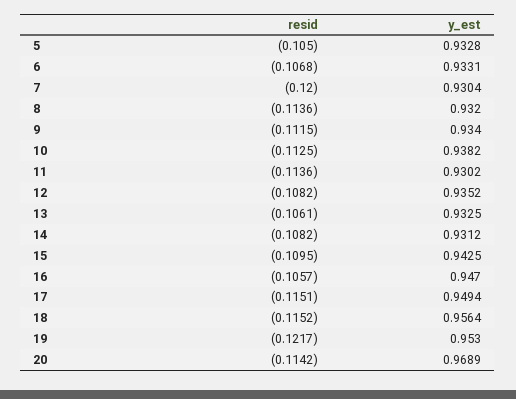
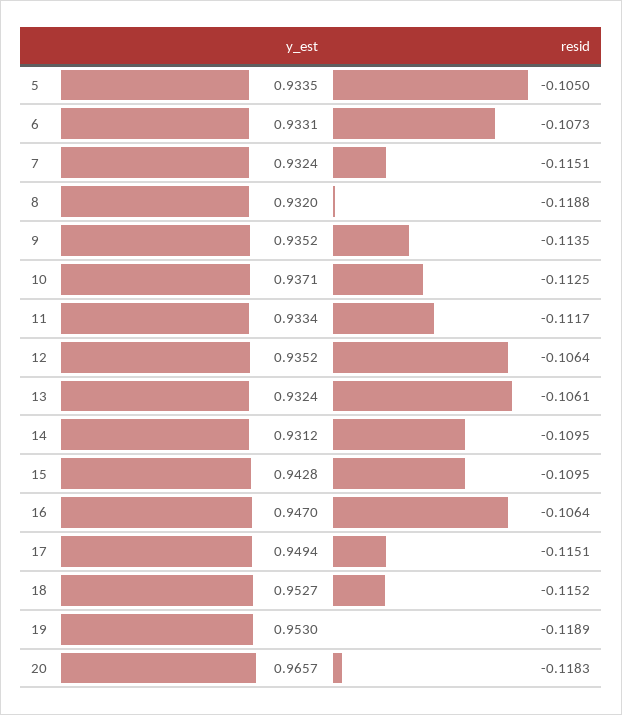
  {
    "resid": {
      "5": -0.105,
-     "6": -0.1068,
+     "6": -0.1073,
-     "7": -0.12,
+     "7": -0.1151,
-     "8": -0.1136,
+     "8": -0.1188,
-     "9": -0.1115,
+     "9": -0.1135,
      "10": -0.1125,
-     "11": -0.1136,
+     "11": -0.1117,
-     "12": -0.1082,
+     "12": -0.1064,
      "13": -0.1061,
-     "14": -0.1082,
+     "14": -0.1095,
      "15": -0.1095,
-     "16": -0.1057,
+     "16": -0.1064,
      "17": -0.1151,
      "18": -0.1152,
-     "19": -0.1217,
+     "19": -0.1189,
-     "20": -0.1142
+     "20": -0.1183
    },
    "y_est": {
-     "5": 0.9328,
+     "5": 0.9335,
      "6": 0.9331,
-     "7": 0.9304,
+     "7": 0.9324,
      "8": 0.932,
-     "9": 0.934,
+     "9": 0.9352,
-     "10": 0.9382,
+     "10": 0.9371,
-     "11": 0.9302,
+     "11": 0.9334,
      "12": 0.9352,
-     "13": 0.9325,
+     "13": 0.9324,
      "14": 0.9312,
-     "15": 0.9425,
+     "15": 0.9428,
      "16": 0.947,
      "17": 0.9494,
-     "18": 0.9564,
+     "18": 0.9527,
      "19": 0.953,
-     "20": 0.9689
+     "20": 0.9657
    }
  }

